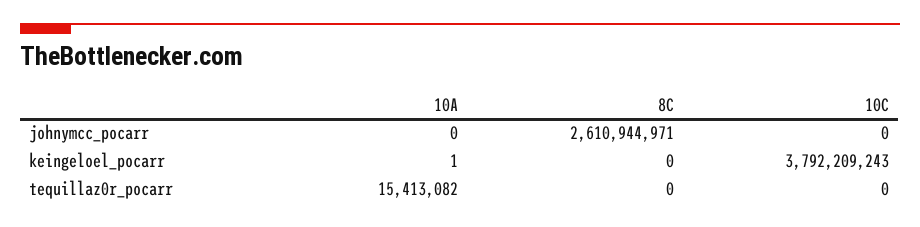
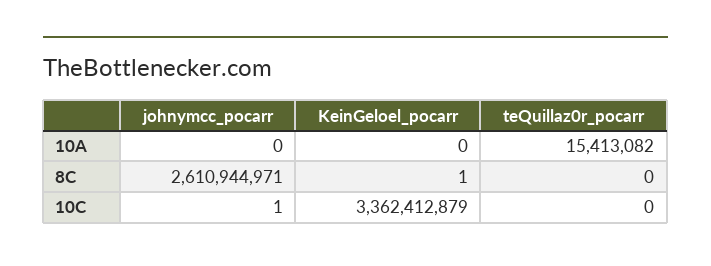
  {
    "10A": {
      "johnymcc_pocarr": 0,
-     "keingeloel_pocarr": 1,
+     "keingeloel_pocarr": 0,
      "tequillaz0r_pocarr": 15413082
    },
    "8C": {
      "johnymcc_pocarr": 2610944971,
-     "keingeloel_pocarr": 0,
+     "keingeloel_pocarr": 1,
      "tequillaz0r_pocarr": 0
    },
    "10C": {
-     "johnymcc_pocarr": 0,
+     "johnymcc_pocarr": 1,
-     "keingeloel_pocarr": 3792209243,
+     "keingeloel_pocarr": 3362412879,
      "tequillaz0r_pocarr": 0
    }
  }

